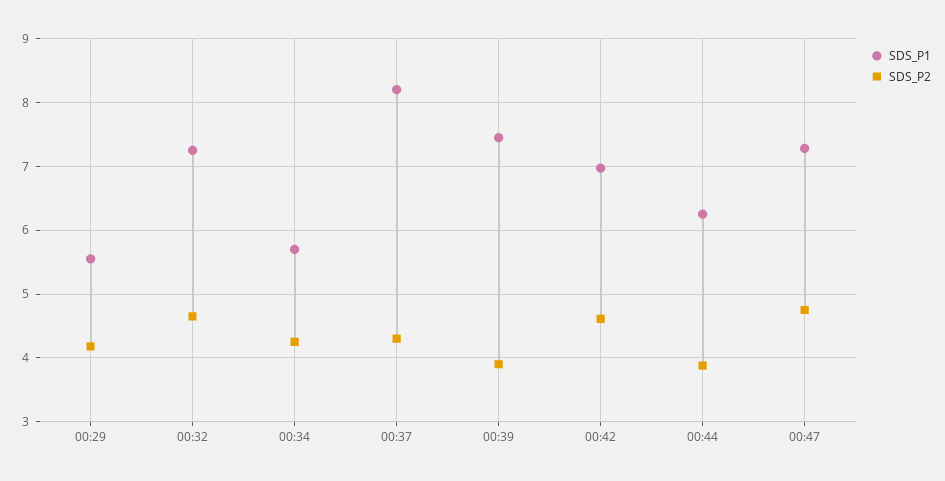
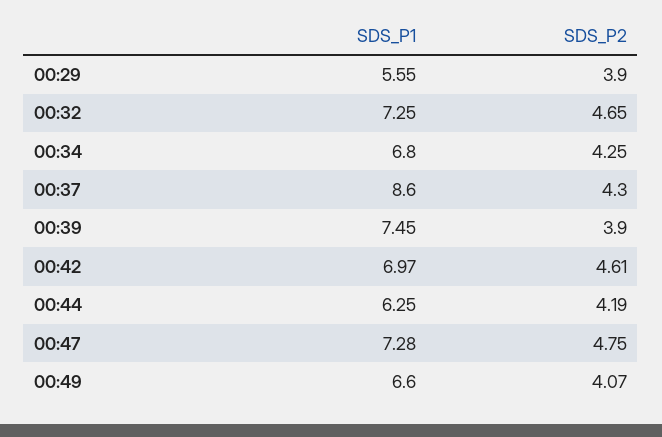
  {
    "SDS_P1": {
      "00:29": 5.55,
      "00:32": 7.25,
-     "00:34": 5.7,
+     "00:34": 6.8,
-     "00:37": 8.2,
+     "00:37": 8.6,
      "00:39": 7.45,
      "00:42": 6.97,
      "00:44": 6.25,
-     "00:47": 7.28
+     "00:47": 7.28,
+     "00:49": 6.6
    },
    "SDS_P2": {
-     "00:29": 4.2,
+     "00:29": 3.9,
      "00:32": 4.65,
      "00:34": 4.25,
      "00:37": 4.3,
      "00:39": 3.9,
      "00:42": 4.61,
-     "00:44": 3.9,
+     "00:44": 4.19,
-     "00:47": 4.75
+     "00:47": 4.75,
+     "00:49": 4.07
    }
  }

